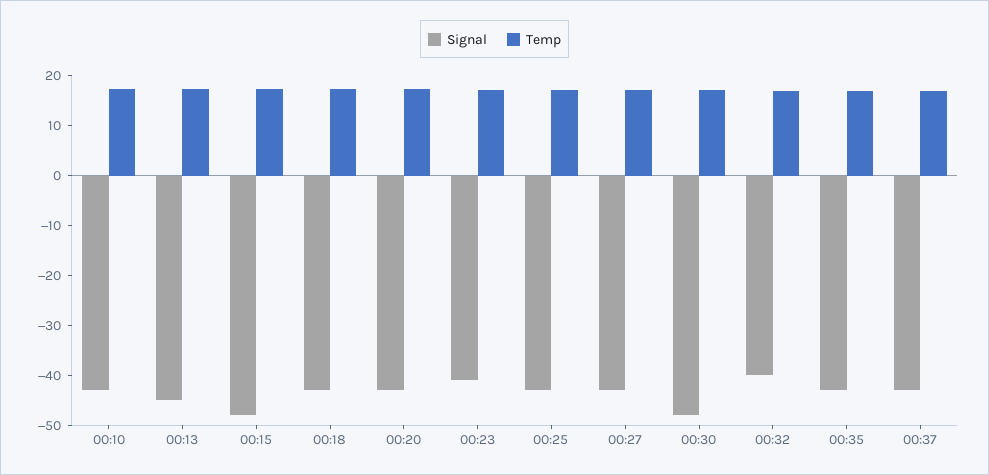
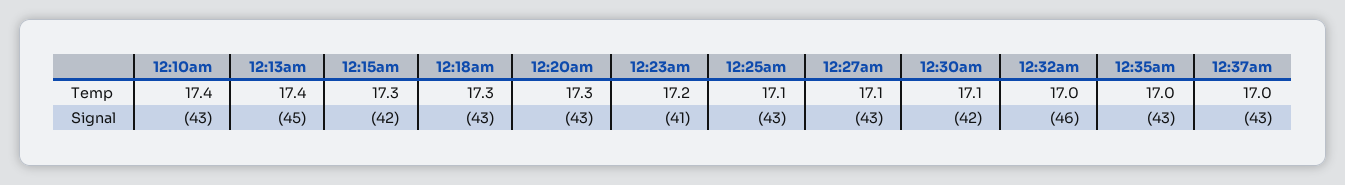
  {
    "Signal": {
      "00:10": -43,
      "00:13": -45,
-     "00:15": -48,
+     "00:15": -42,
      "00:18": -43,
      "00:20": -43,
      "00:23": -41,
      "00:25": -43,
      "00:27": -43,
-     "00:30": -48,
+     "00:30": -42,
-     "00:32": -40,
+     "00:32": -46,
      "00:35": -43,
      "00:37": -43
    },
    "Temp": {
      "00:10": 17.4,
      "00:13": 17.4,
      "00:15": 17.3,
      "00:18": 17.3,
      "00:20": 17.3,
      "00:23": 17.2,
      "00:25": 17.1,
      "00:27": 17.1,
      "00:30": 17.1,
      "00:32": 17,
      "00:35": 17,
      "00:37": 17
    }
  }

